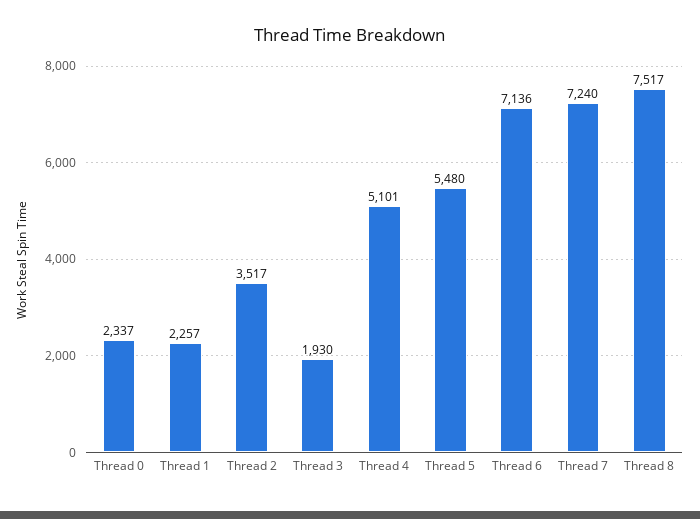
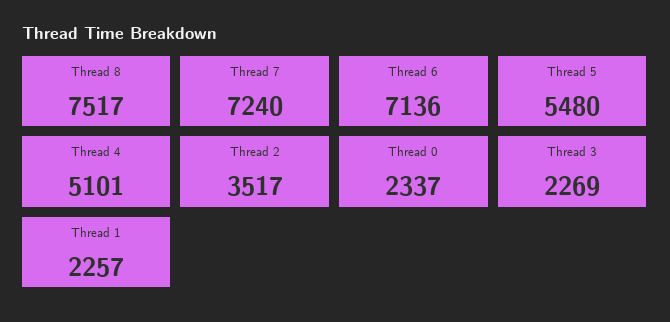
  {
    "Thread 0": 2337,
    "Thread 1": 2257,
    "Thread 2": 3517,
-   "Thread 3": 1930,
+   "Thread 3": 2269,
    "Thread 4": 5101,
    "Thread 5": 5480,
    "Thread 6": 7136,
    "Thread 7": 7240,
    "Thread 8": 7517
  }

